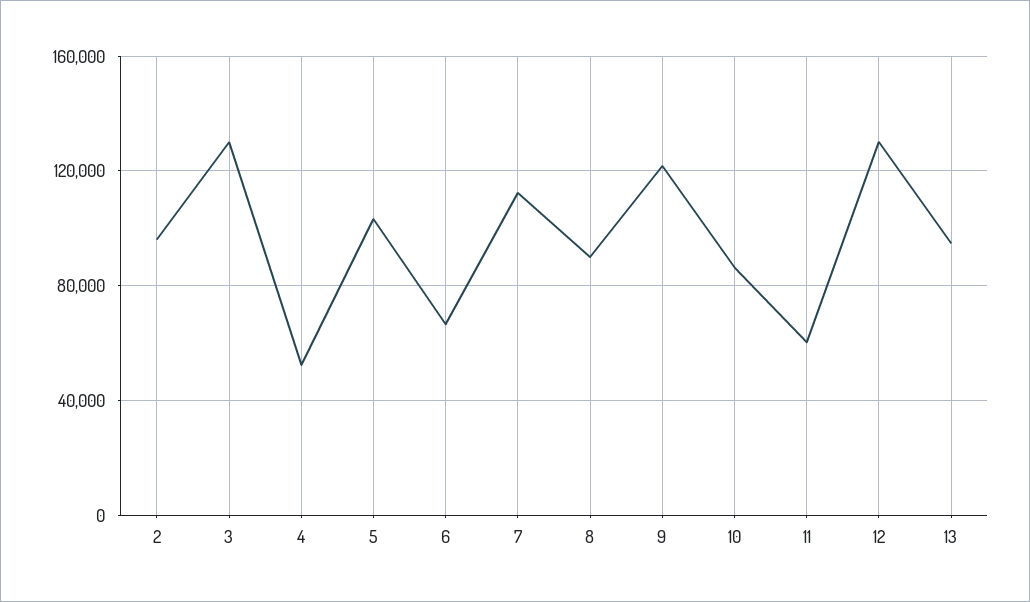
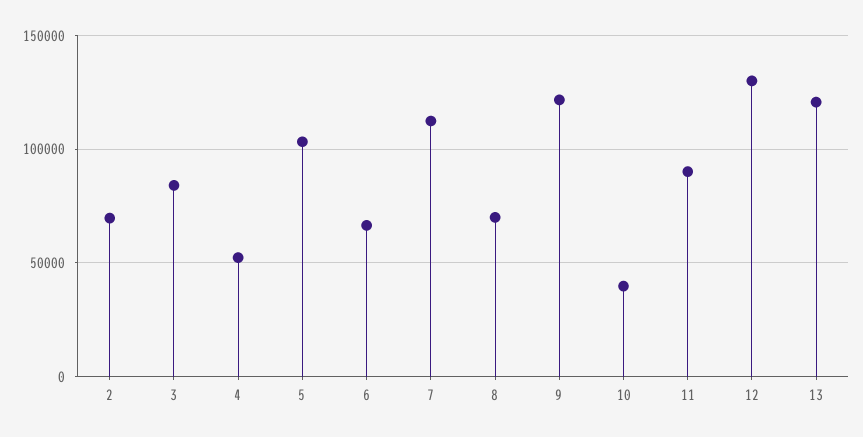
  {
-   "2": 95000,
+   "2": 70000,
-   "3": 130000,
+   "3": 85000,
    "4": 50000,
    "5": 105000,
    "6": 65000,
    "7": 110000,
-   "8": 90000,
+   "8": 70000,
    "9": 120000,
-   "10": 85000,
+   "10": 40000,
-   "11": 60000,
+   "11": 90000,
    "12": 130000,
-   "13": 95000
+   "13": 120000
  }

